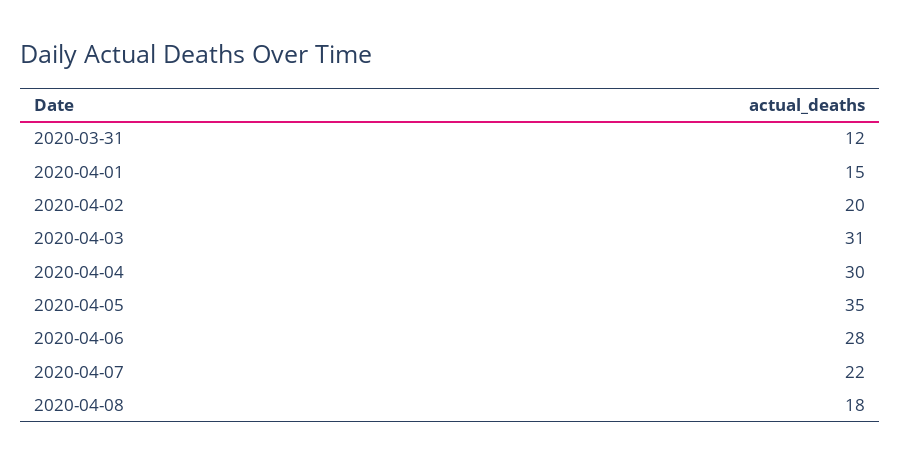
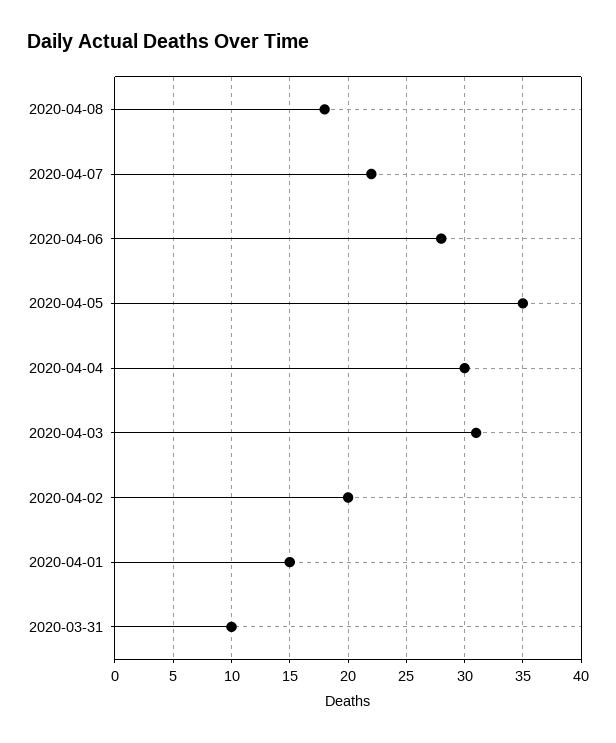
  {
-   "2020-03-31": 12,
+   "2020-03-31": 10,
    "2020-04-01": 15,
    "2020-04-02": 20,
    "2020-04-03": 31,
    "2020-04-04": 30,
    "2020-04-05": 35,
    "2020-04-06": 28,
    "2020-04-07": 22,
    "2020-04-08": 18
  }

